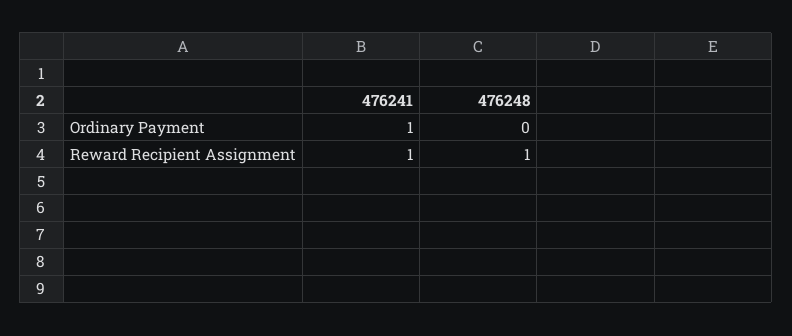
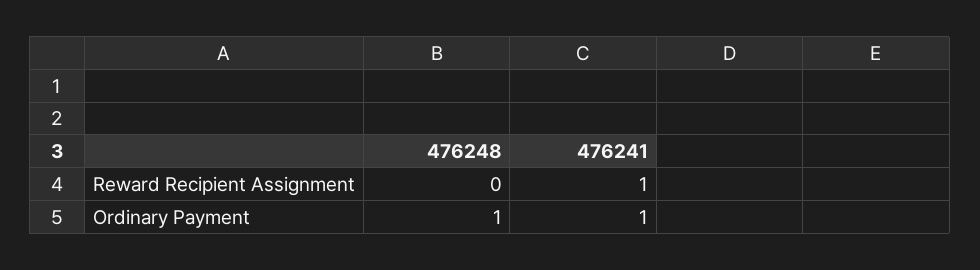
  {
    "476241": {
      "Ordinary Payment": 1,
      "Reward Recipient Assignment": 1
    },
    "476248": {
-     "Ordinary Payment": 0,
+     "Ordinary Payment": 1,
-     "Reward Recipient Assignment": 1
+     "Reward Recipient Assignment": 0
    }
  }

